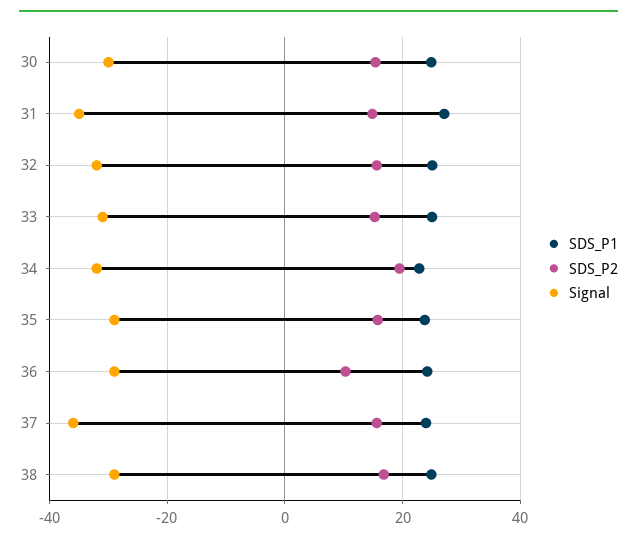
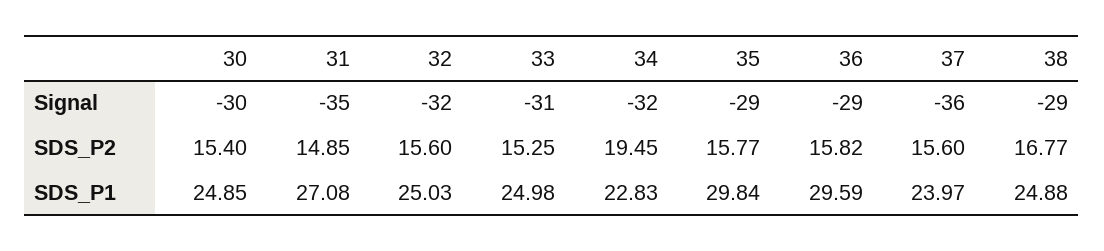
  {
    "SDS_P1": {
      "30": 24.85,
      "31": 27.08,
      "32": 25.03,
      "33": 24.98,
      "34": 22.83,
-     "35": 24,
+     "35": 29.84,
-     "36": 24,
+     "36": 29.59,
      "37": 23.97,
      "38": 24.88
    },
    "SDS_P2": {
      "30": 15.4,
      "31": 14.85,
      "32": 15.6,
      "33": 15.25,
      "34": 19.45,
      "35": 15.77,
-     "36": 10,
+     "36": 15.82,
      "37": 15.6,
      "38": 16.77
    },
    "Signal": {
      "30": -30,
      "31": -35,
      "32": -32,
      "33": -31,
      "34": -32,
      "35": -29,
      "36": -29,
      "37": -36,
      "38": -29
    }
  }

